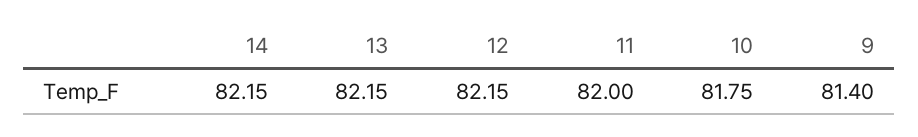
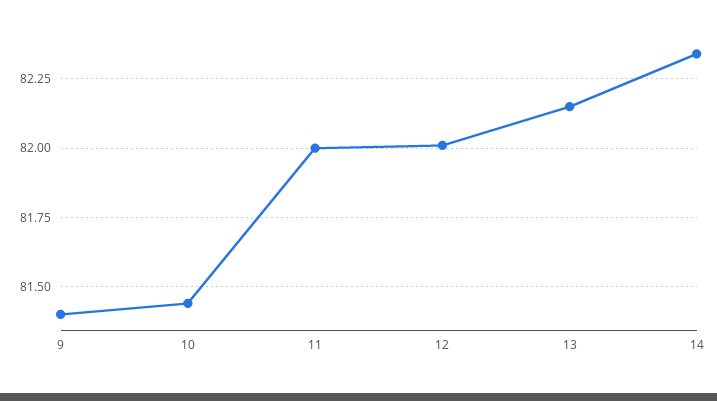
  {
-   "14": 82.15,
+   "14": 82.35,
    "13": 82.15,
-   "12": 82.15,
+   "12": 82,
    "11": 82,
-   "10": 81.75,
+   "10": 81.45,
    "9": 81.4
  }

